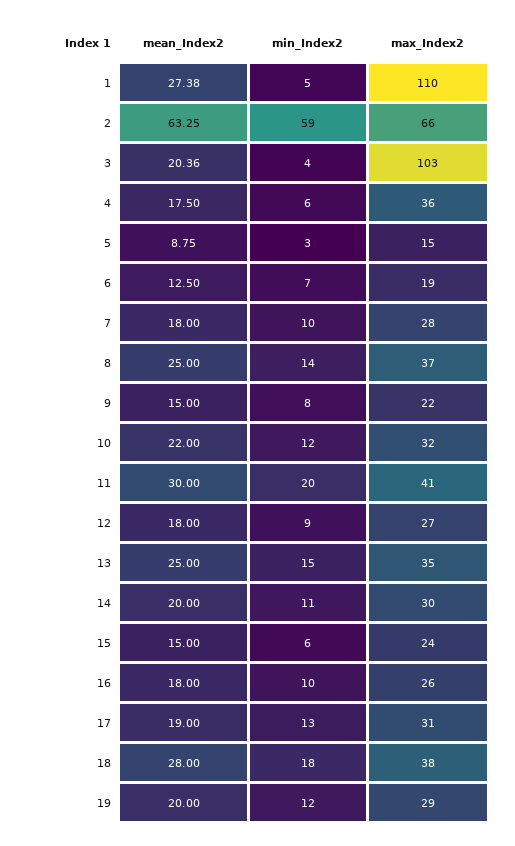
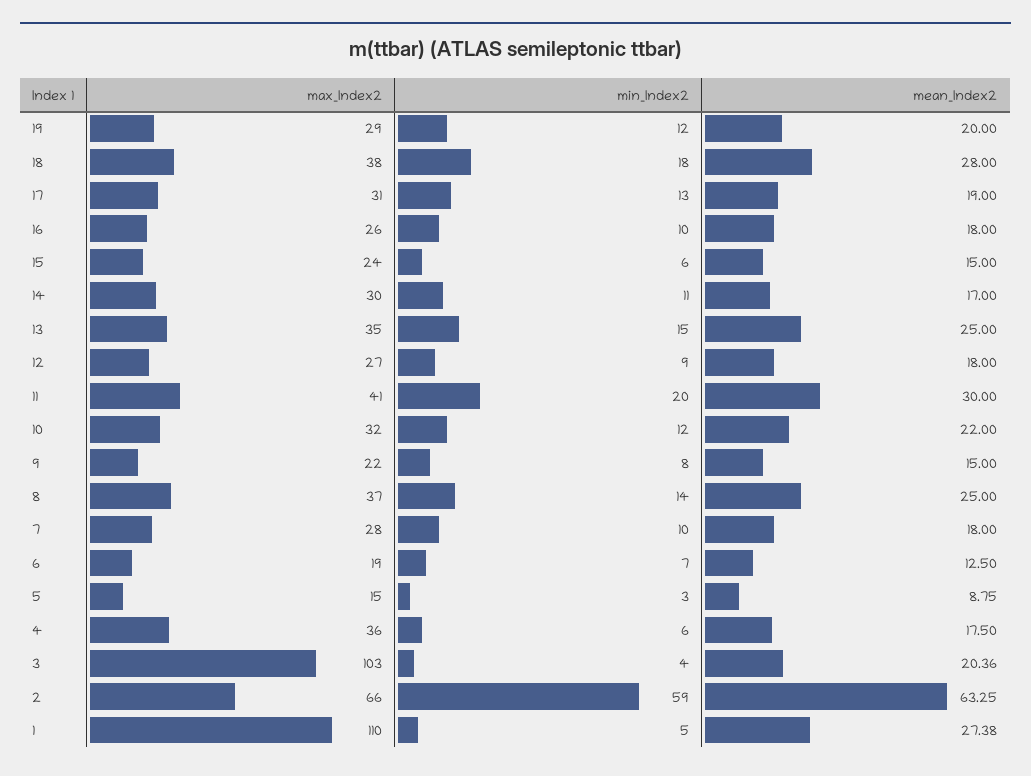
  {
    "mean_Index2": {
      "1": 27.38,
      "2": 63.25,
      "3": 20.36,
      "4": 17.5,
      "5": 8.75,
      "6": 12.5,
      "7": 18,
      "8": 25,
      "9": 15,
      "10": 22,
      "11": 30,
      "12": 18,
      "13": 25,
-     "14": 20,
+     "14": 17,
      "15": 15,
      "16": 18,
      "17": 19,
      "18": 28,
      "19": 20
    },
    "min_Index2": {
      "1": 5,
      "2": 59,
      "3": 4,
      "4": 6,
      "5": 3,
      "6": 7,
      "7": 10,
      "8": 14,
      "9": 8,
      "10": 12,
      "11": 20,
      "12": 9,
      "13": 15,
      "14": 11,
      "15": 6,
      "16": 10,
      "17": 13,
      "18": 18,
      "19": 12
    },
    "max_Index2": {
      "1": 110,
      "2": 66,
      "3": 103,
      "4": 36,
      "5": 15,
      "6": 19,
      "7": 28,
      "8": 37,
      "9": 22,
      "10": 32,
      "11": 41,
      "12": 27,
      "13": 35,
      "14": 30,
      "15": 24,
      "16": 26,
      "17": 31,
      "18": 38,
      "19": 29
    }
  }

